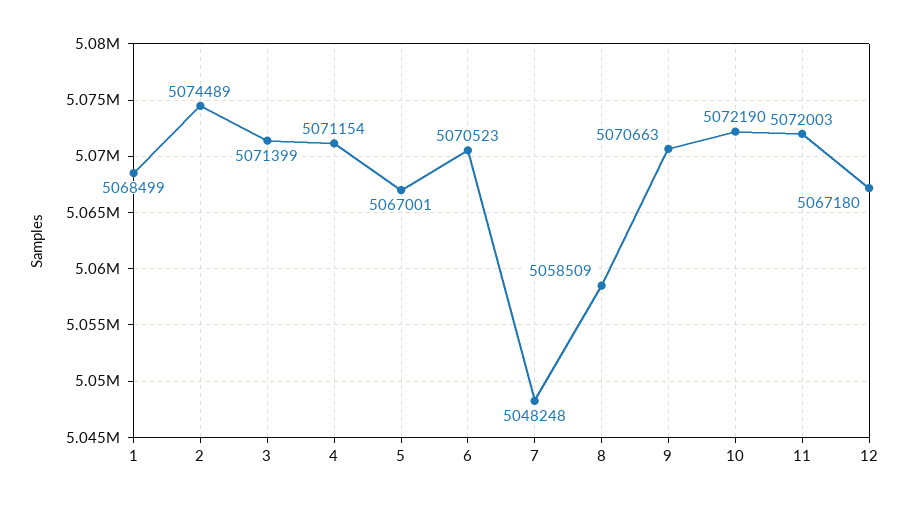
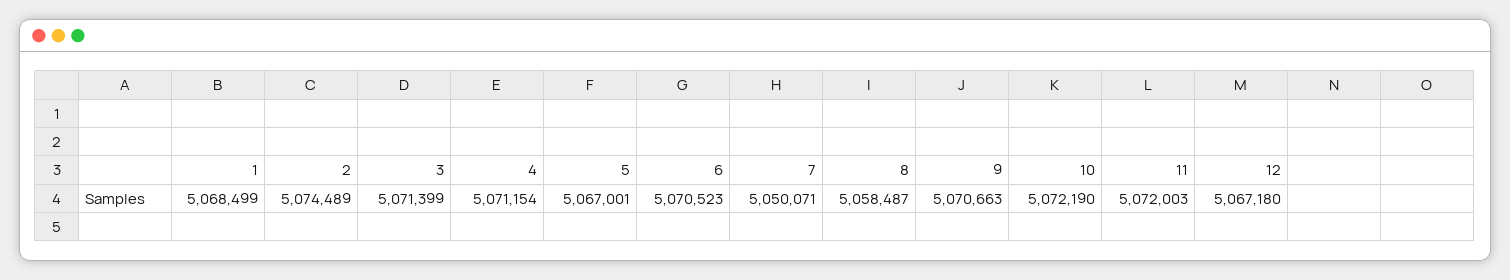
  {
    "1": 5068499,
    "2": 5074489,
    "3": 5071399,
    "4": 5071154,
    "5": 5067001,
    "6": 5070523,
-   "7": 5048248,
+   "7": 5050071,
-   "8": 5058509,
+   "8": 5058487,
    "9": 5070663,
    "10": 5072190,
    "11": 5072003,
    "12": 5067180
  }

